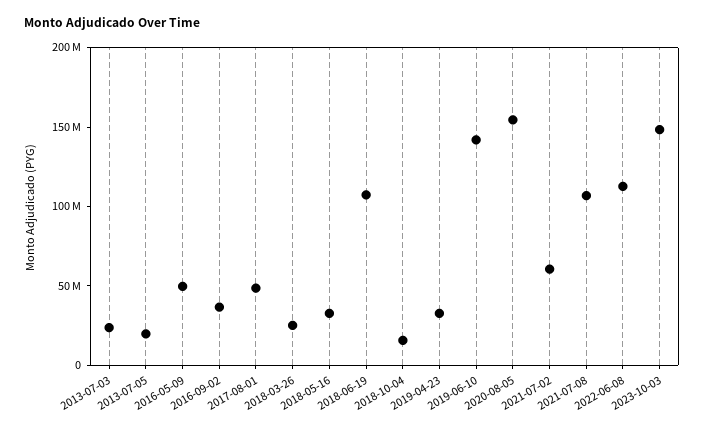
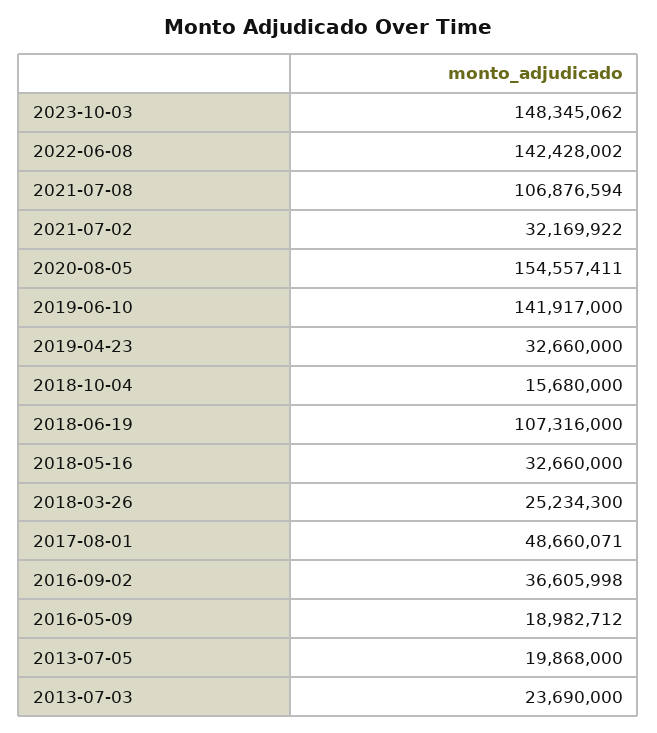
  {
    "2013-07-03": 23690000,
    "2013-07-05": 19868000,
-   "2016-05-09": 50000000,
+   "2016-05-09": 18982712,
    "2016-09-02": 36605998,
    "2017-08-01": 48660071,
    "2018-03-26": 25234300,
    "2018-05-16": 32660000,
    "2018-06-19": 107316000,
    "2018-10-04": 15680000,
    "2019-04-23": 32660000,
    "2019-06-10": 141917000,
    "2020-08-05": 154557411,
-   "2021-07-02": 60000000,
+   "2021-07-02": 32169922,
    "2021-07-08": 106876594,
-   "2022-06-08": 110000000,
+   "2022-06-08": 142428002,
    "2023-10-03": 148345062
  }

